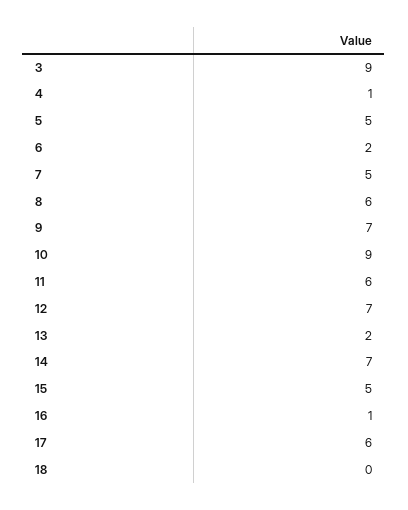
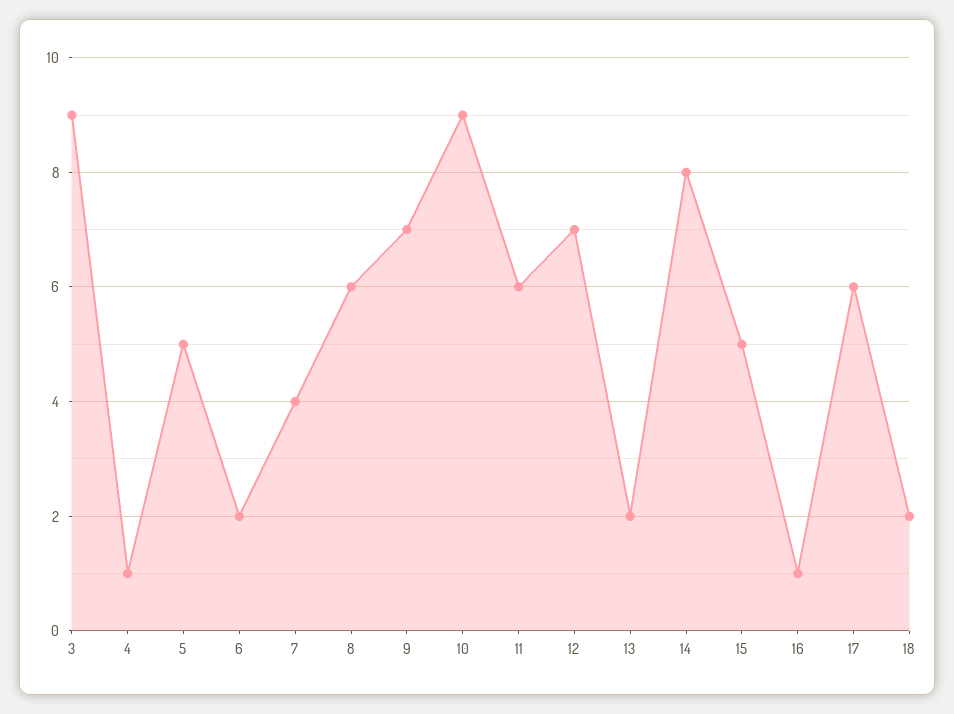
  {
    "3": 9,
    "4": 1,
    "5": 5,
    "6": 2,
-   "7": 5,
+   "7": 4,
    "8": 6,
    "9": 7,
    "10": 9,
    "11": 6,
    "12": 7,
    "13": 2,
-   "14": 7,
+   "14": 8,
    "15": 5,
    "16": 1,
    "17": 6,
-   "18": 0
+   "18": 2
  }

